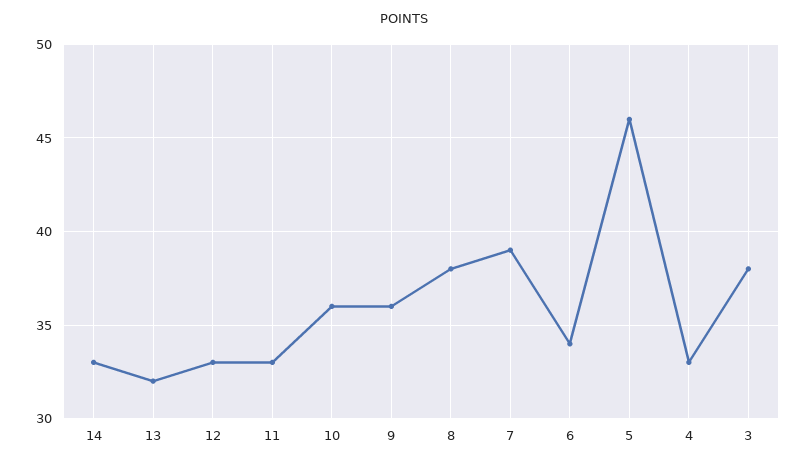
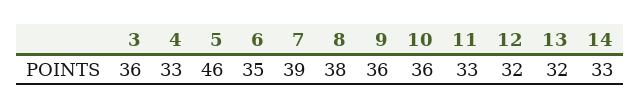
  {
    "14": 33,
    "13": 32,
-   "12": 33,
+   "12": 32,
    "11": 33,
    "10": 36,
    "9": 36,
    "8": 38,
    "7": 39,
-   "6": 34,
+   "6": 35,
    "5": 46,
    "4": 33,
-   "3": 38
+   "3": 36
  }

